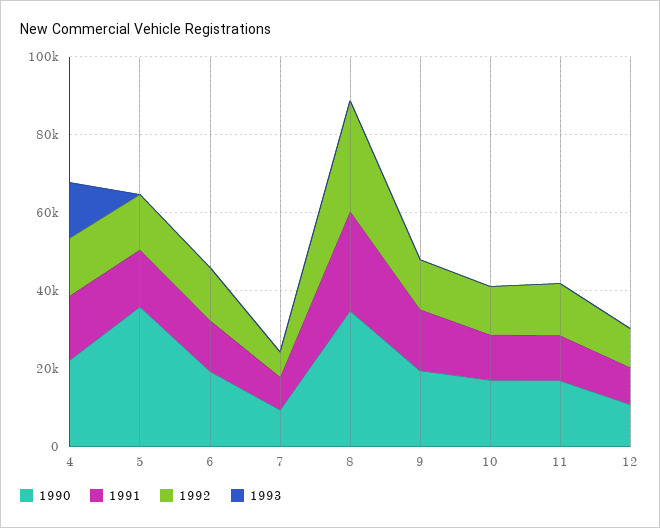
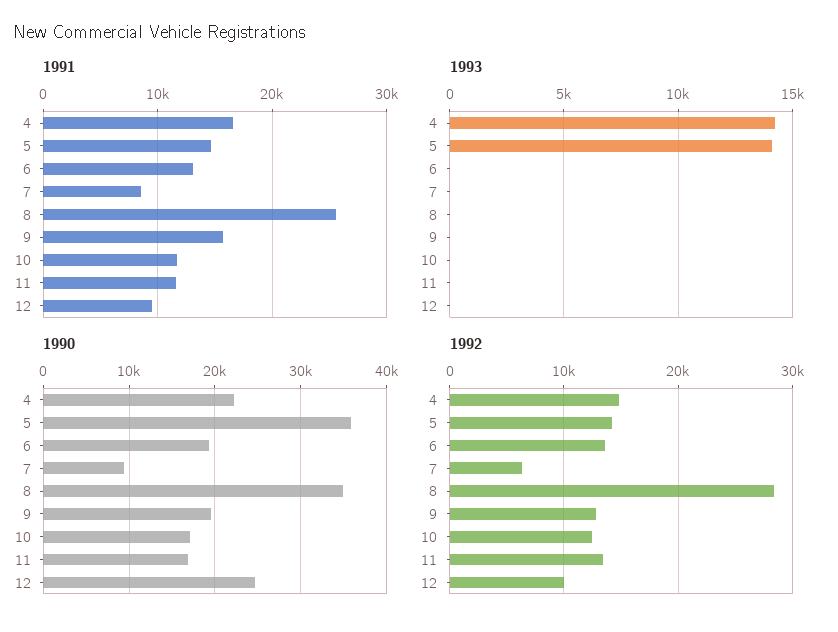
  {
    "1990": {
      "4": 22000,
      "5": 36000,
      "6": 19000,
      "7": 9000,
      "8": 35000,
      "9": 20000,
      "10": 17000,
      "11": 17000,
-     "12": 10000
+     "12": 25000
    },
    "1991": {
      "4": 17000,
      "5": 15000,
      "6": 13000,
      "7": 9000,
      "8": 26000,
      "9": 16000,
      "10": 12000,
      "11": 12000,
      "12": 10000
    },
    "1992": {
      "4": 15000,
      "5": 14000,
      "6": 14000,
      "7": 6000,
      "8": 28000,
      "9": 13000,
      "10": 12000,
      "11": 13000,
      "12": 10000
    },
    "1993": {
      "4": 14000,
-     "5": 0,
+     "5": 14000,
      "6": 0,
      "7": 0,
      "8": 0,
      "9": 0,
      "10": 0,
      "11": 0,
      "12": 0
    }
  }

